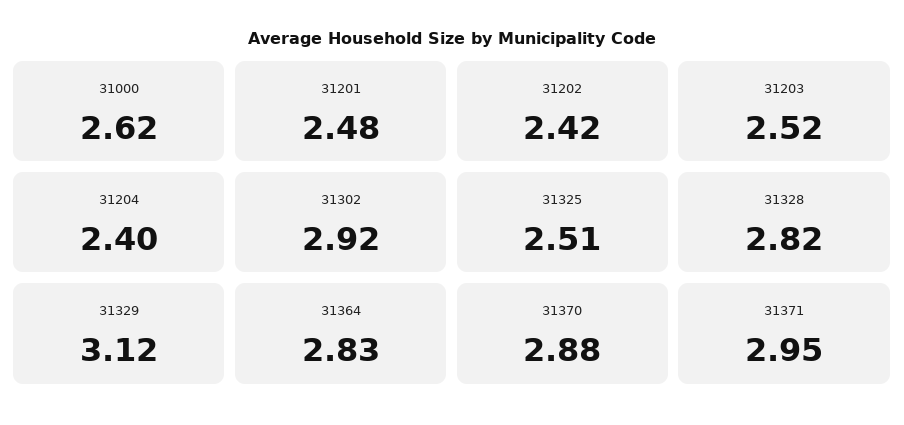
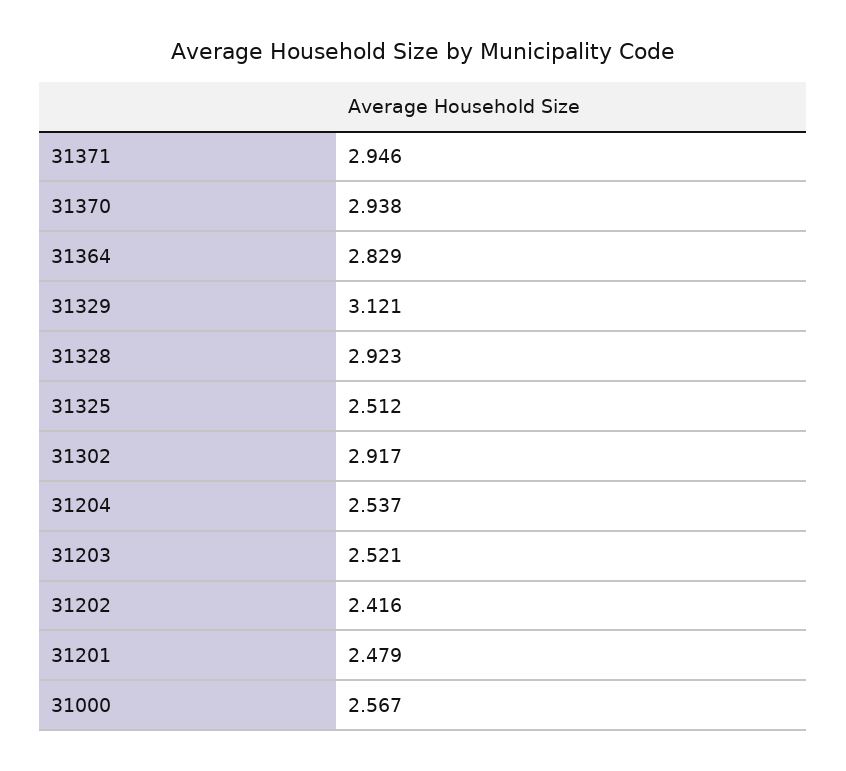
  {
-   "31000": 2.62,
+   "31000": 2.567,
    "31201": 2.479,
    "31202": 2.416,
    "31203": 2.521,
-   "31204": 2.4,
+   "31204": 2.537,
    "31302": 2.917,
    "31325": 2.512,
-   "31328": 2.82,
+   "31328": 2.923,
    "31329": 3.121,
    "31364": 2.829,
-   "31370": 2.88,
+   "31370": 2.938,
    "31371": 2.946
  }

